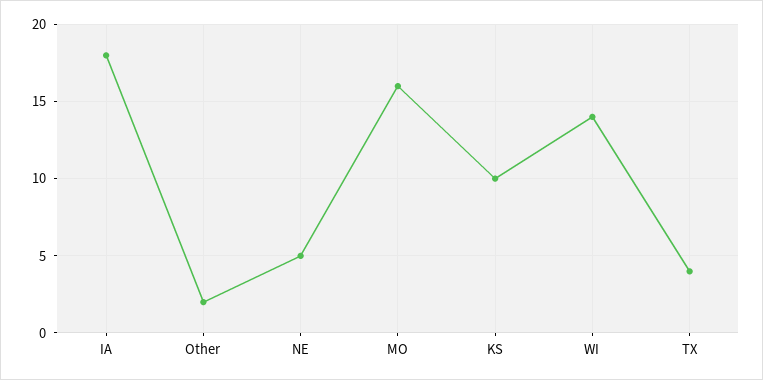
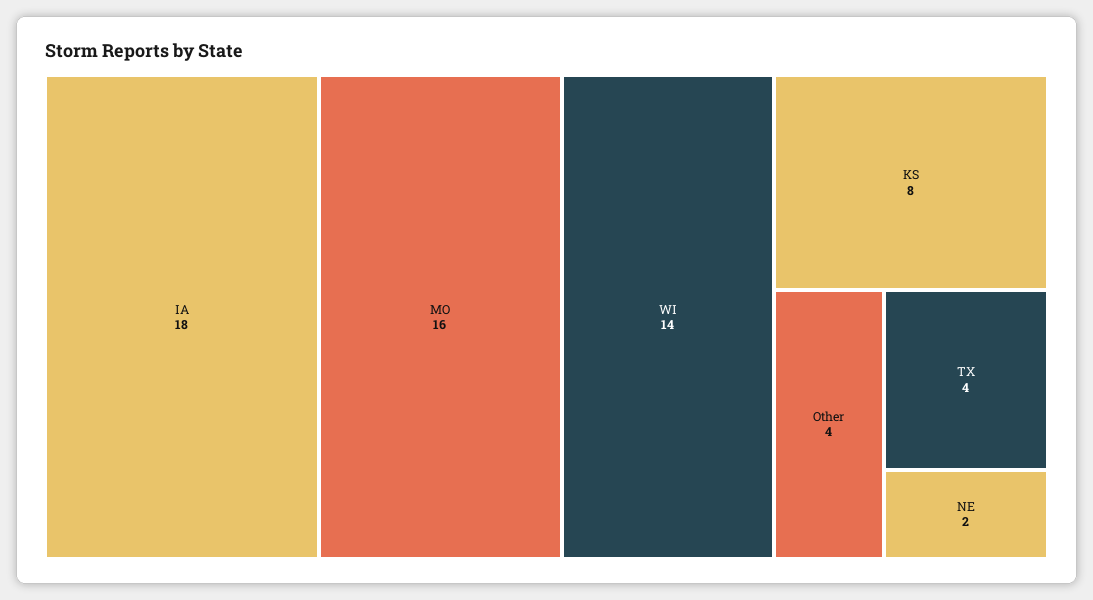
  {
    "IA": 18,
-   "Other": 2,
+   "Other": 4,
-   "NE": 5,
+   "NE": 2,
    "MO": 16,
-   "KS": 10,
+   "KS": 8,
    "WI": 14,
    "TX": 4
  }

